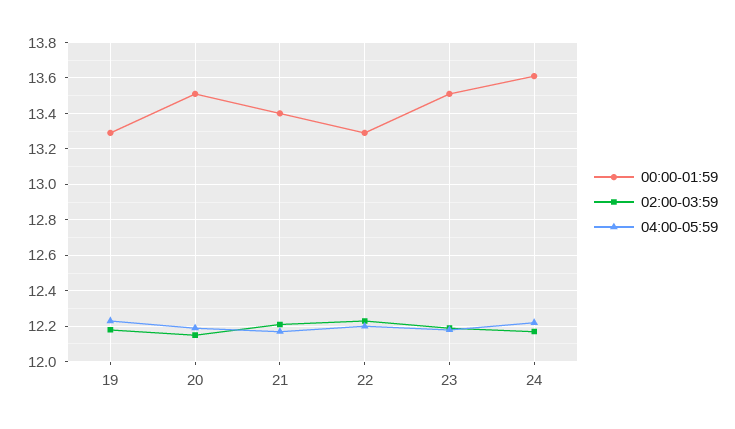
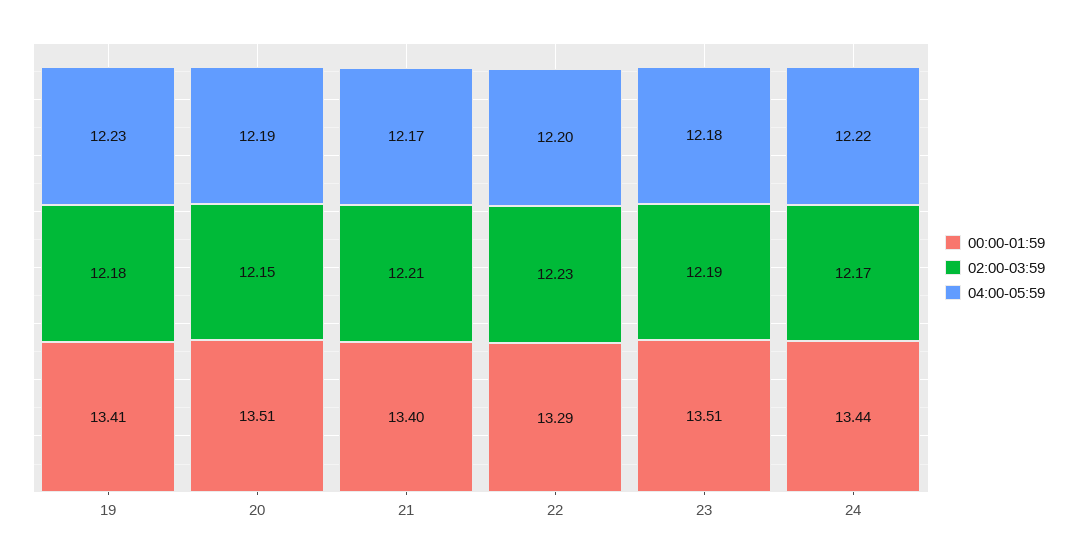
  {
    "00:00-01:59": {
-     "19": 13.3,
+     "19": 13.41,
      "20": 13.51,
      "21": 13.4,
      "22": 13.29,
      "23": 13.51,
-     "24": 13.6
+     "24": 13.44
    },
    "02:00-03:59": {
      "19": 12.18,
      "20": 12.15,
      "21": 12.21,
      "22": 12.23,
      "23": 12.19,
      "24": 12.17
    },
    "04:00-05:59": {
      "19": 12.23,
      "20": 12.19,
      "21": 12.17,
      "22": 12.2,
      "23": 12.18,
      "24": 12.22
    }
  }

